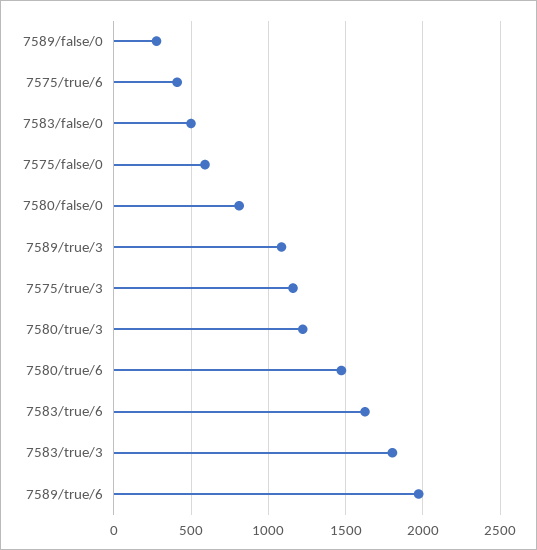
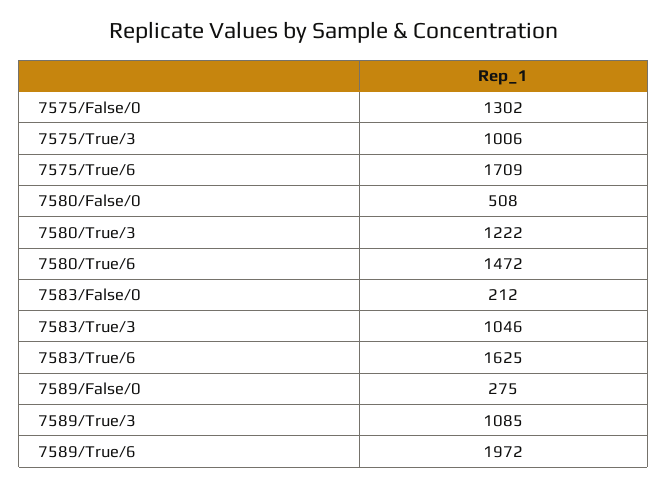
  {
    "7589/false/0": 275,
-   "7575/true/6": 400,
+   "7575/true/6": 1709,
-   "7583/false/0": 500,
+   "7583/false/0": 212,
-   "7575/false/0": 600,
+   "7575/false/0": 1302,
-   "7580/false/0": 800,
+   "7580/false/0": 508,
    "7589/true/3": 1085,
-   "7575/true/3": 1150,
+   "7575/true/3": 1006,
    "7580/true/3": 1222,
    "7580/true/6": 1472,
    "7583/true/6": 1625,
-   "7583/true/3": 1800,
+   "7583/true/3": 1046,
    "7589/true/6": 1972
  }

